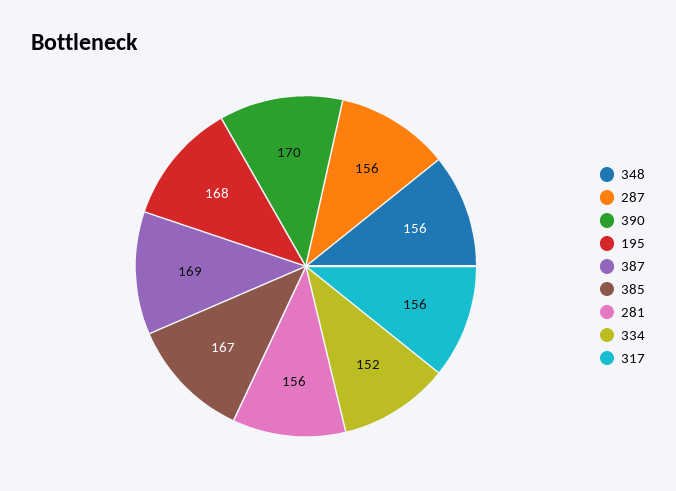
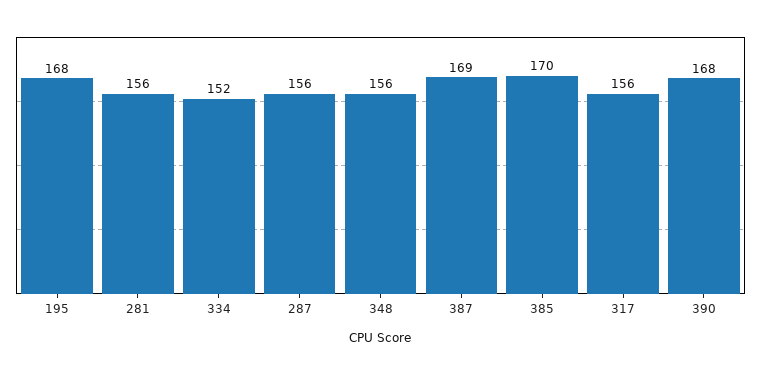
  {
    "348": 156,
    "287": 156,
-   "390": 170,
+   "390": 168,
    "195": 168,
    "387": 169,
-   "385": 167,
+   "385": 170,
    "281": 156,
    "334": 152,
    "317": 156
  }

